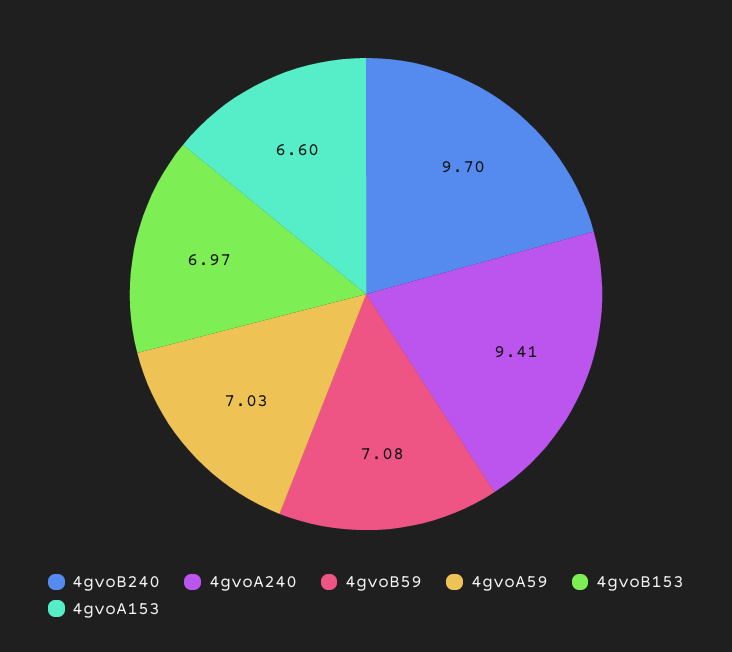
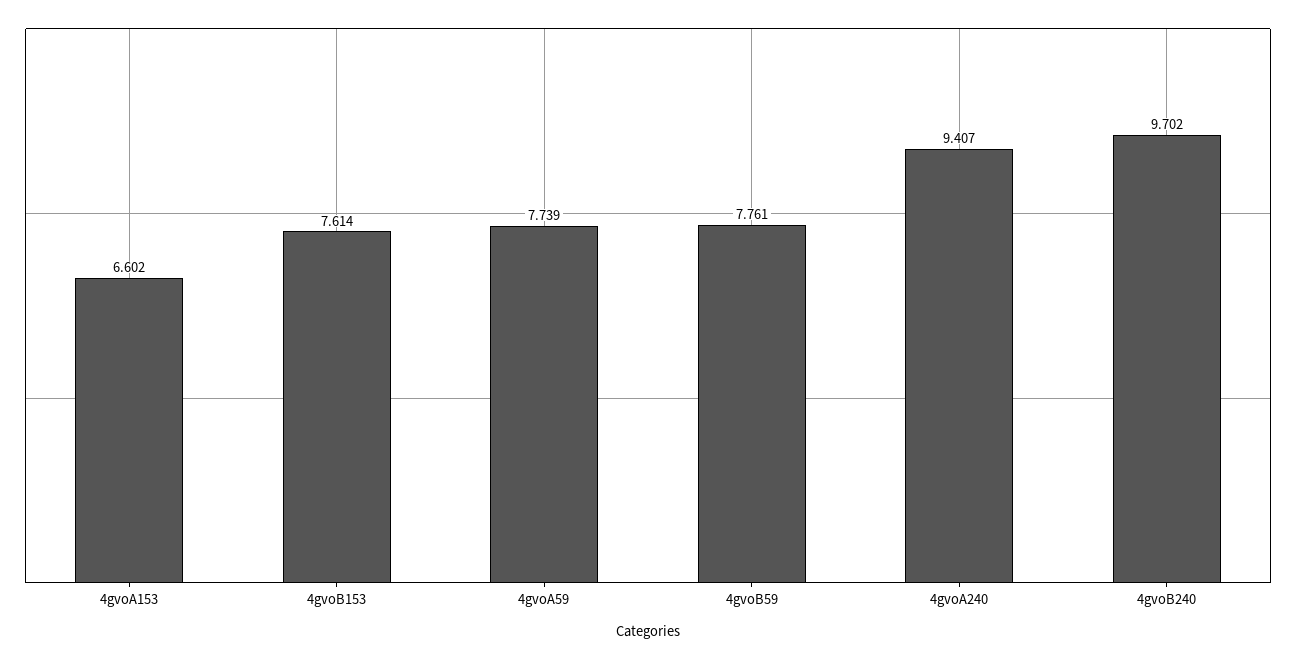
  {
    "4gvoB240": 9.702,
    "4gvoA240": 9.407,
-   "4gvoB59": 7.08,
+   "4gvoB59": 7.761,
-   "4gvoA59": 7.03,
+   "4gvoA59": 7.739,
-   "4gvoB153": 6.97,
+   "4gvoB153": 7.614,
    "4gvoA153": 6.602
  }

